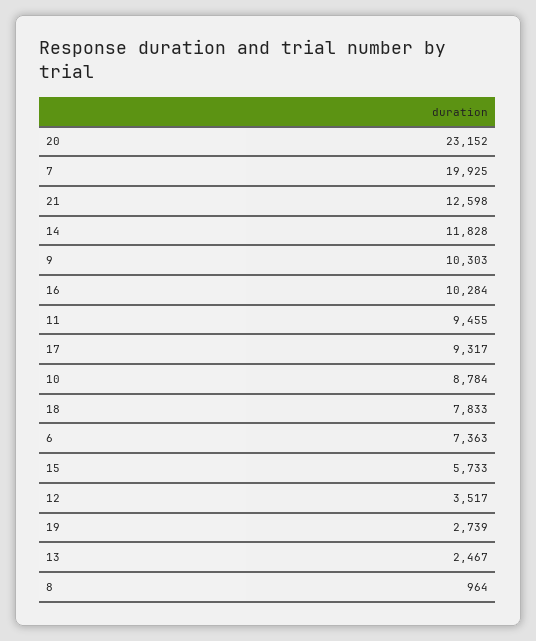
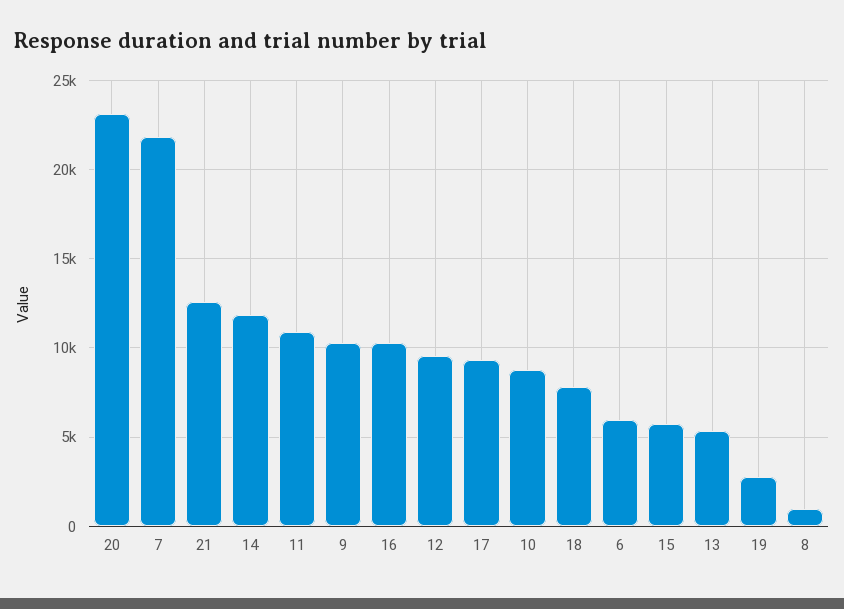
  {
    "20": 23152,
-   "7": 19925,
+   "7": 22000,
    "21": 12598,
    "14": 11828,
    "9": 10303,
    "16": 10284,
-   "11": 9455,
+   "11": 11000,
    "17": 9317,
    "10": 8784,
    "18": 7833,
-   "6": 7363,
+   "6": 6000,
    "15": 5733,
-   "12": 3517,
+   "12": 9500,
    "19": 2739,
-   "13": 2467,
+   "13": 5500,
    "8": 964
  }

